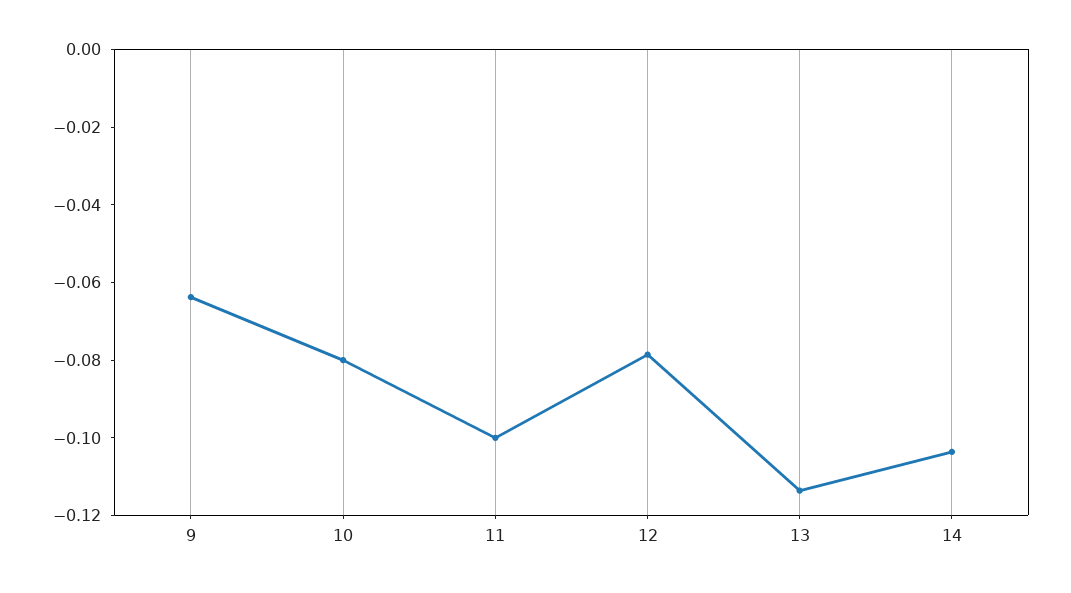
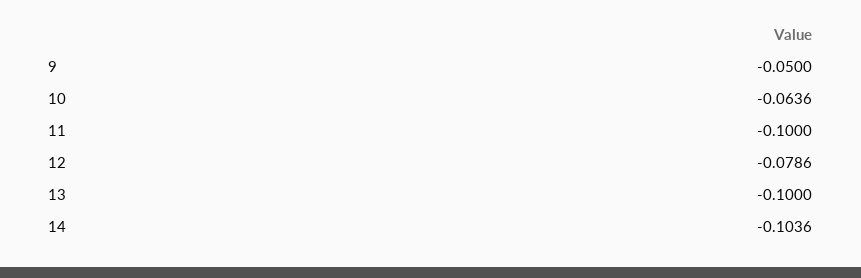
  {
-   "9": -0.065,
+   "9": -0.05,
-   "10": -0.08,
+   "10": -0.0636,
    "11": -0.1,
    "12": -0.0786,
-   "13": -0.115,
+   "13": -0.1,
    "14": -0.1036
  }

